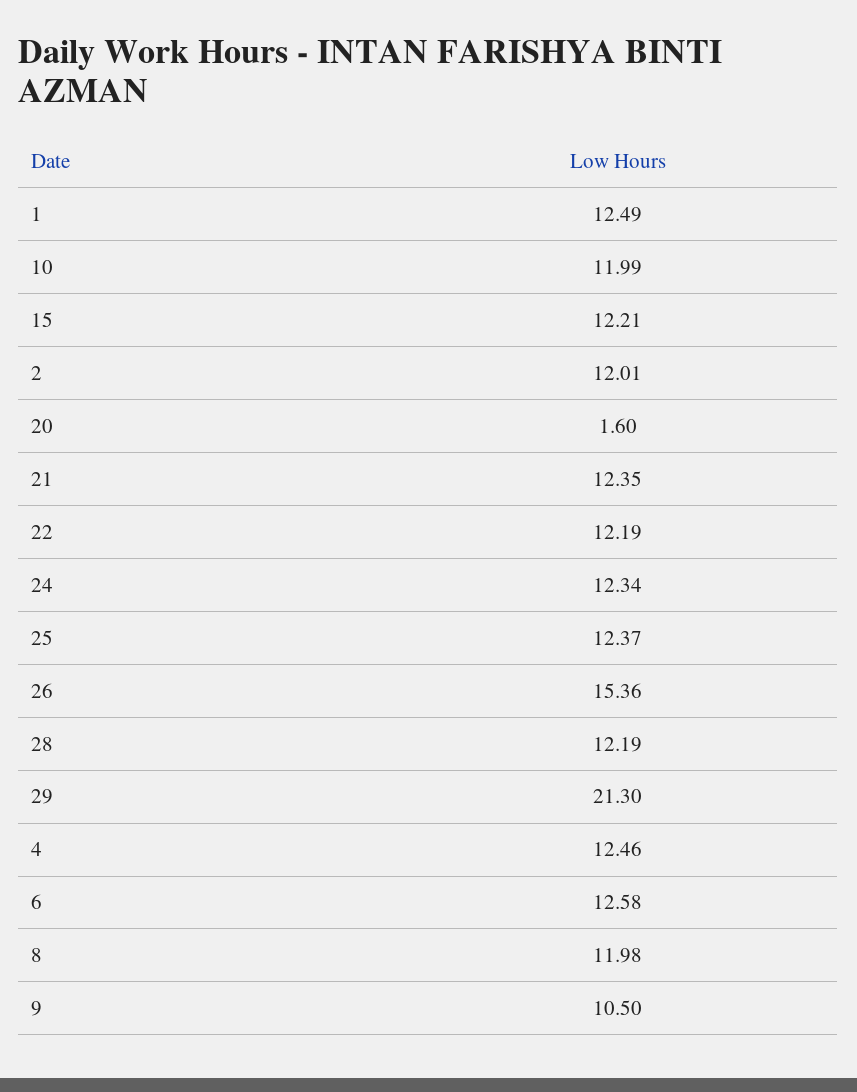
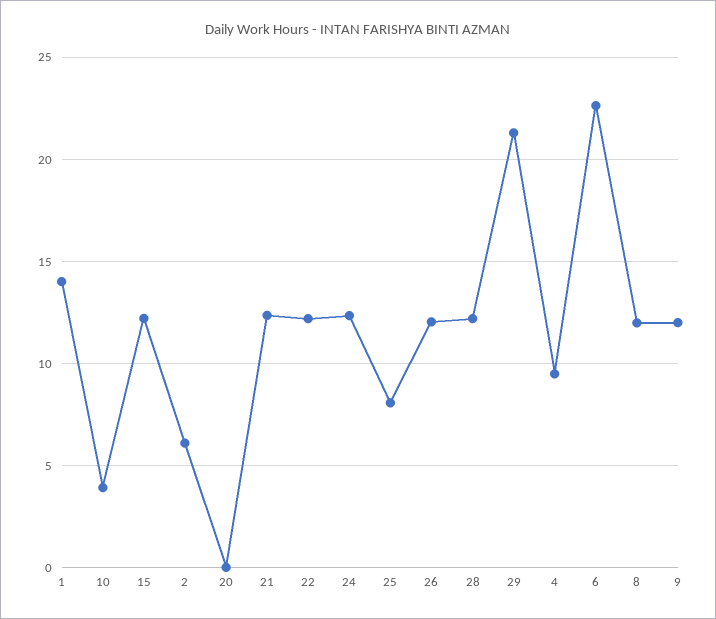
  {
-   "1": 12.49,
+   "1": 14,
-   "10": 11.99,
+   "10": 4,
    "15": 12.21,
-   "2": 12.01,
+   "2": 6,
-   "20": 1.6,
+   "20": 0,
    "21": 12.35,
    "22": 12.19,
    "24": 12.34,
-   "25": 12.37,
+   "25": 8,
-   "26": 15.36,
+   "26": 12,
    "28": 12.19,
    "29": 21.3,
-   "4": 12.46,
+   "4": 9.5,
-   "6": 12.58,
+   "6": 22.5,
    "8": 11.98,
-   "9": 10.5
+   "9": 12
  }

